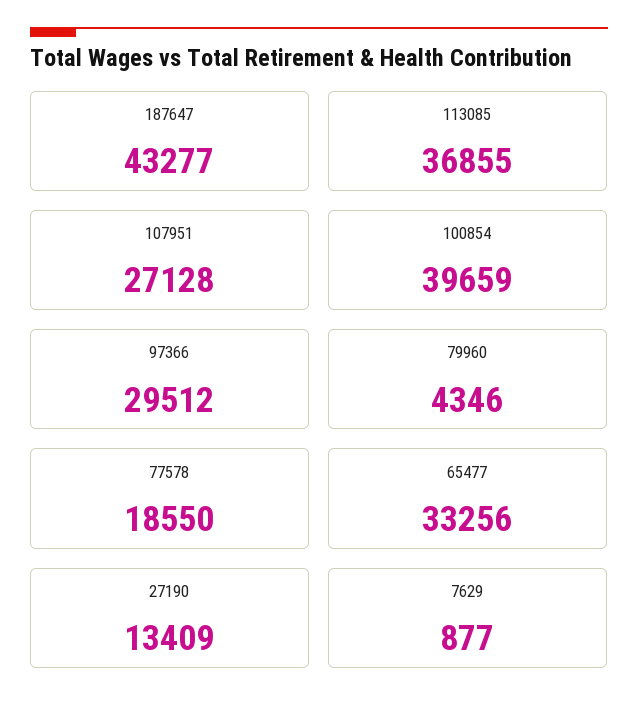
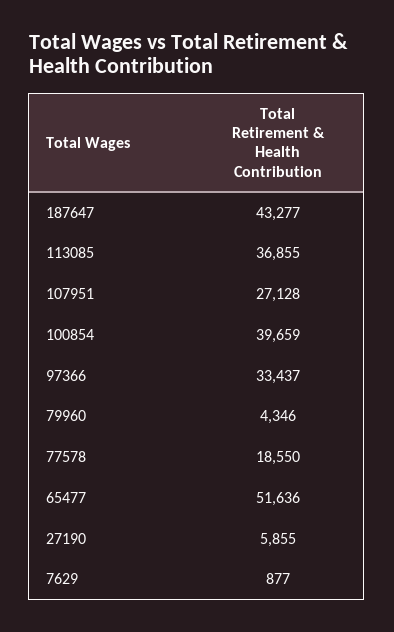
  {
    "187647": 43277,
    "113085": 36855,
    "107951": 27128,
    "100854": 39659,
-   "97366": 29512,
+   "97366": 33437,
    "79960": 4346,
    "77578": 18550,
-   "65477": 33256,
+   "65477": 51636,
-   "27190": 13409,
+   "27190": 5855,
    "7629": 877
  }

